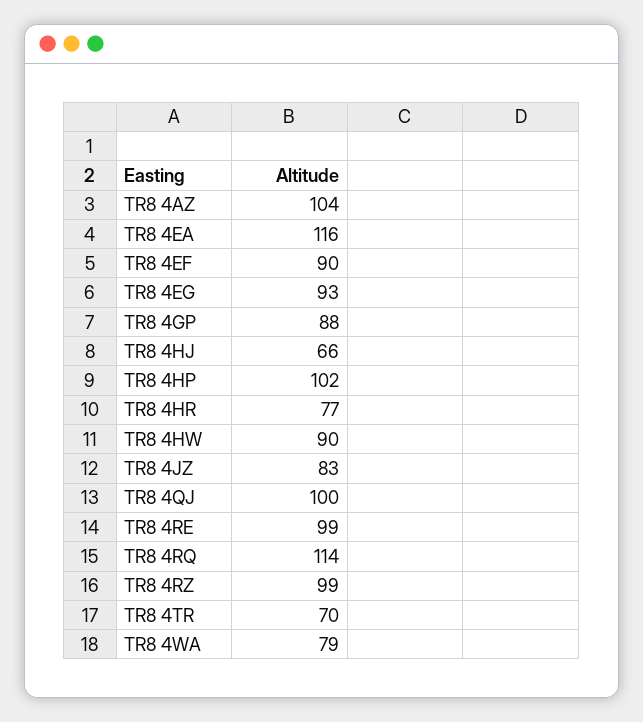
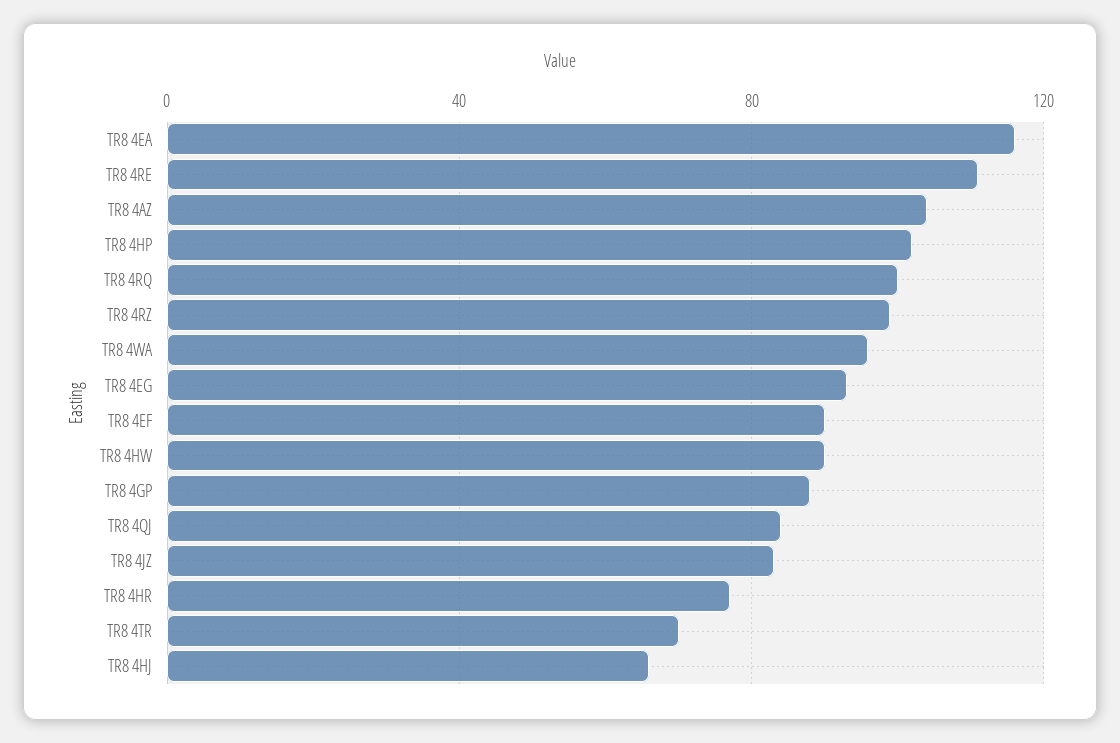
  {
    "TR8 4AZ": 104,
    "TR8 4EA": 116,
    "TR8 4EF": 90,
    "TR8 4EG": 93,
    "TR8 4GP": 88,
    "TR8 4HJ": 66,
    "TR8 4HP": 102,
    "TR8 4HR": 77,
    "TR8 4HW": 90,
    "TR8 4JZ": 83,
-   "TR8 4QJ": 100,
+   "TR8 4QJ": 85,
-   "TR8 4RE": 99,
+   "TR8 4RE": 110,
-   "TR8 4RQ": 114,
+   "TR8 4RQ": 100,
    "TR8 4RZ": 99,
    "TR8 4TR": 70,
-   "TR8 4WA": 79
+   "TR8 4WA": 95
  }

